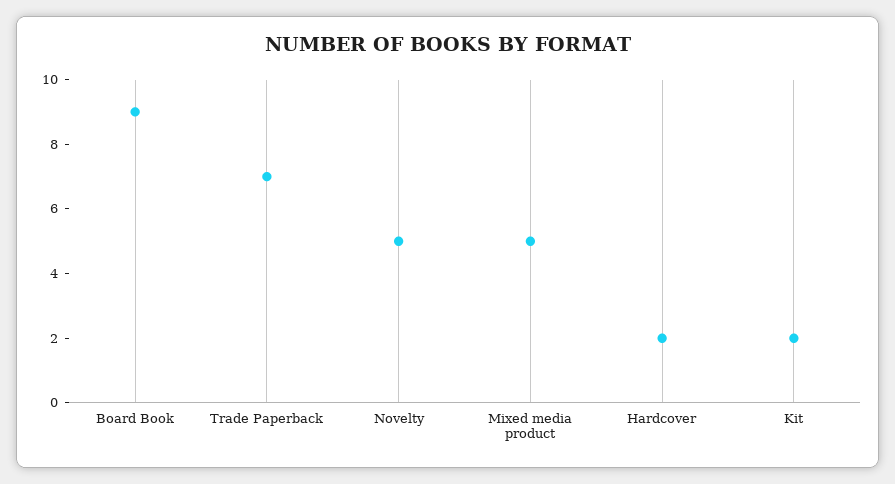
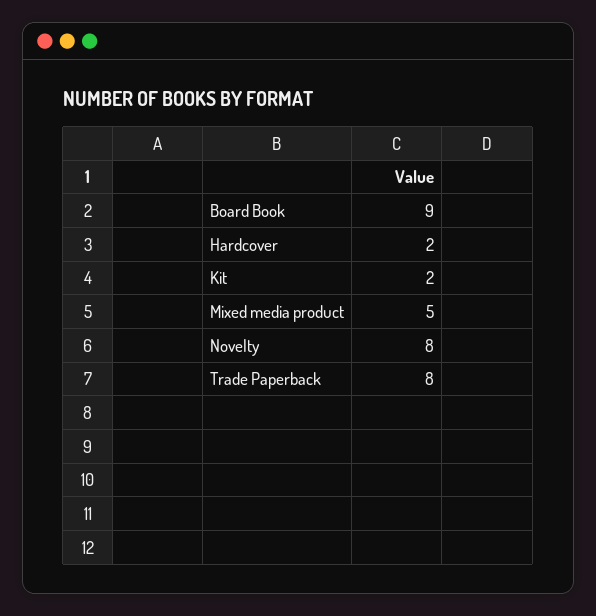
  {
    "Board Book": 9,
-   "Trade Paperback": 7,
+   "Trade Paperback": 8,
-   "Novelty": 5,
+   "Novelty": 8,
    "Mixed media product": 5,
    "Hardcover": 2,
    "Kit": 2
  }

